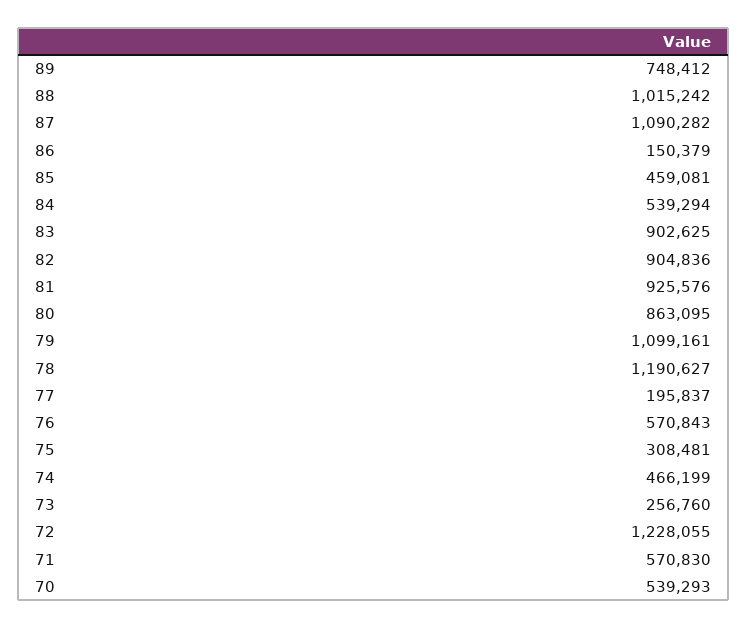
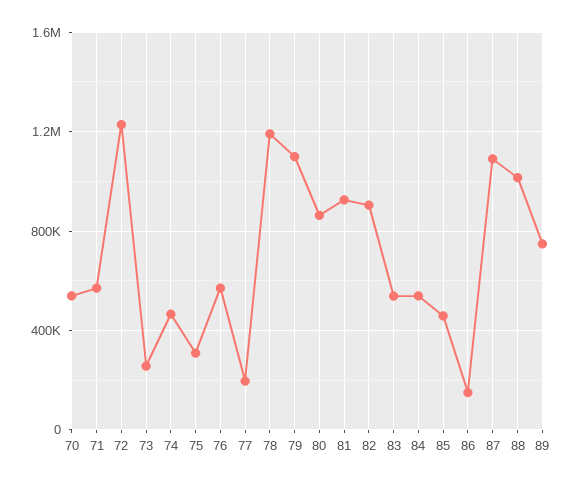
  {
    "89": 748412,
    "88": 1015242,
    "87": 1090282,
    "86": 150379,
    "85": 459081,
    "84": 539294,
-   "83": 902625,
+   "83": 550000,
    "82": 904836,
    "81": 925576,
    "80": 863095,
    "79": 1099161,
    "78": 1190627,
    "77": 195837,
    "76": 570843,
    "75": 308481,
    "74": 466199,
    "73": 256760,
    "72": 1228055,
    "71": 570830,
    "70": 539293
  }

